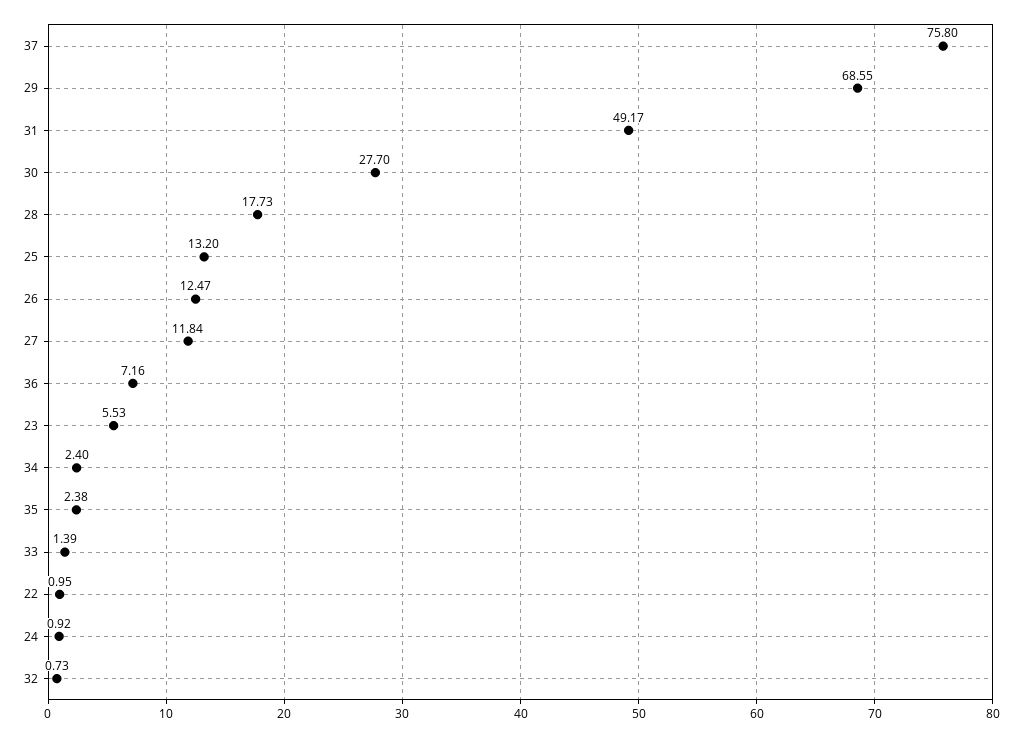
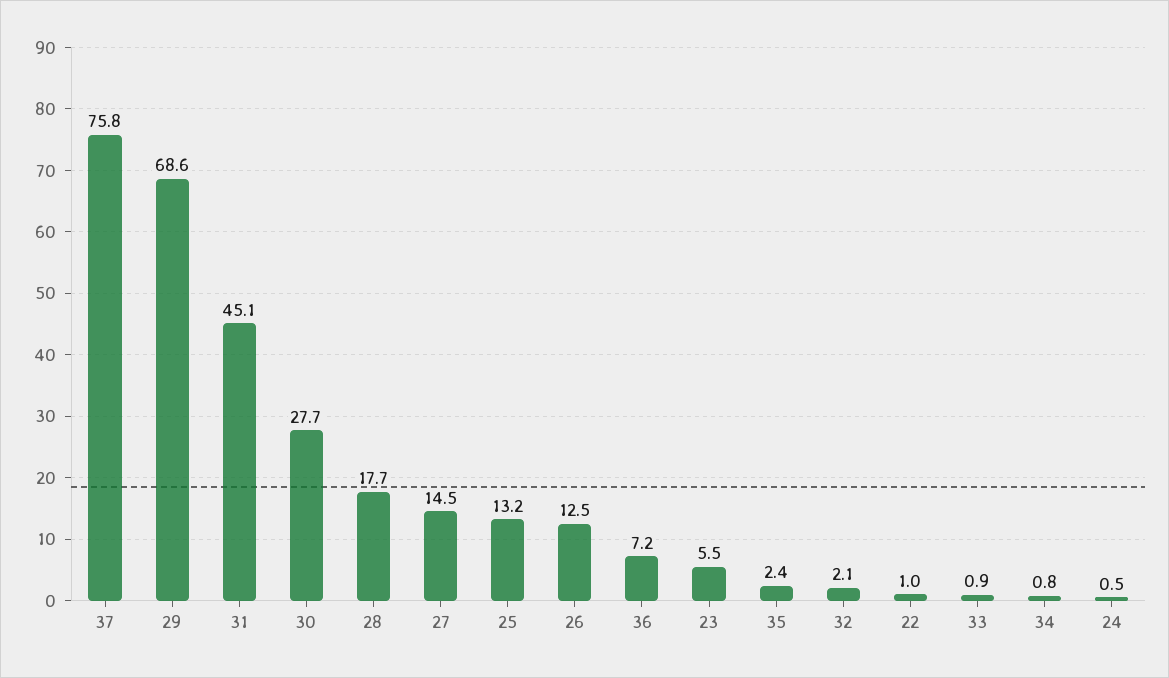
  {
    "37": 75.8,
    "29": 68.55,
-   "31": 49.17,
+   "31": 45.1,
    "30": 27.7,
    "28": 17.73,
    "25": 13.2,
    "26": 12.47,
-   "27": 11.84,
+   "27": 14.5,
    "36": 7.16,
    "23": 5.53,
-   "34": 2.4,
+   "34": 0.8,
    "35": 2.38,
-   "33": 1.39,
+   "33": 0.9,
    "22": 0.95,
-   "24": 0.92,
+   "24": 0.5,
-   "32": 0.73
+   "32": 2.1
  }

